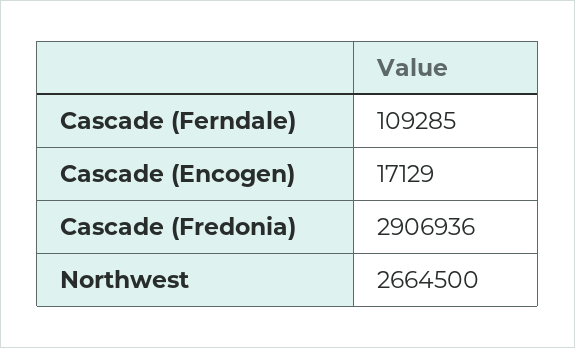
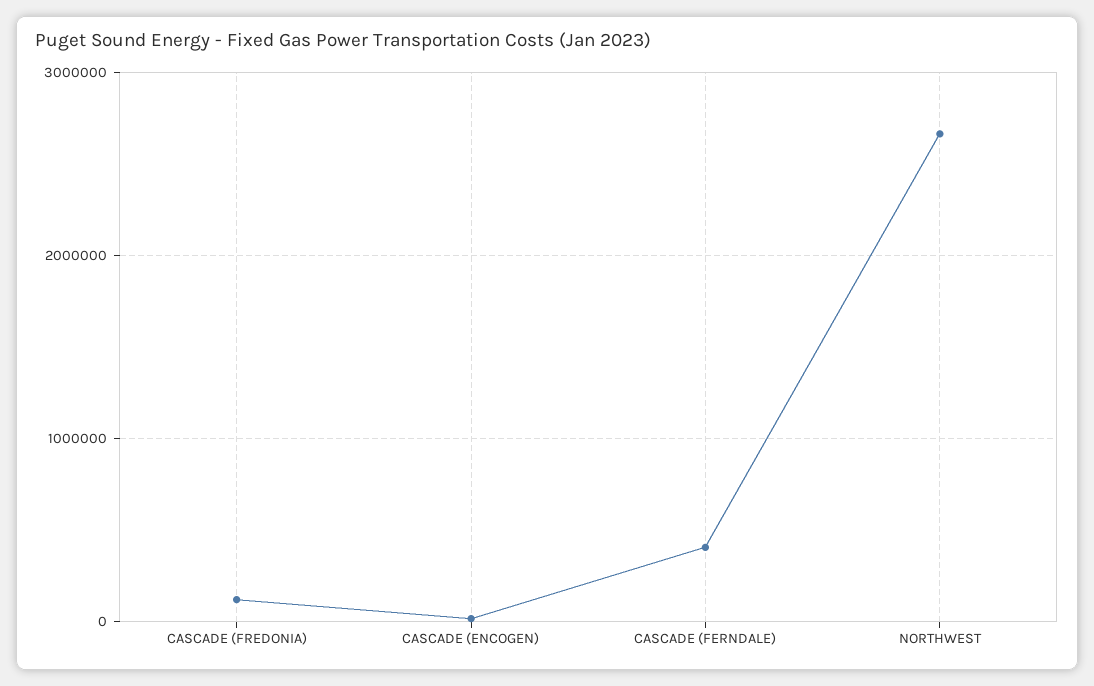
  {
-   "Cascade (Ferndale)": 109285,
+   "Cascade (Ferndale)": 400000,
    "Cascade (Encogen)": 17129,
-   "Cascade (Fredonia)": 2906936,
+   "Cascade (Fredonia)": 100000,
    "Northwest": 2664500
  }

